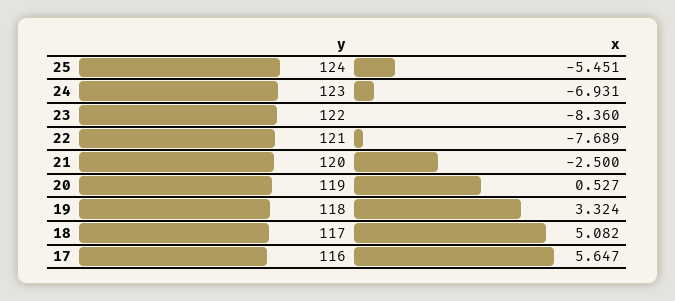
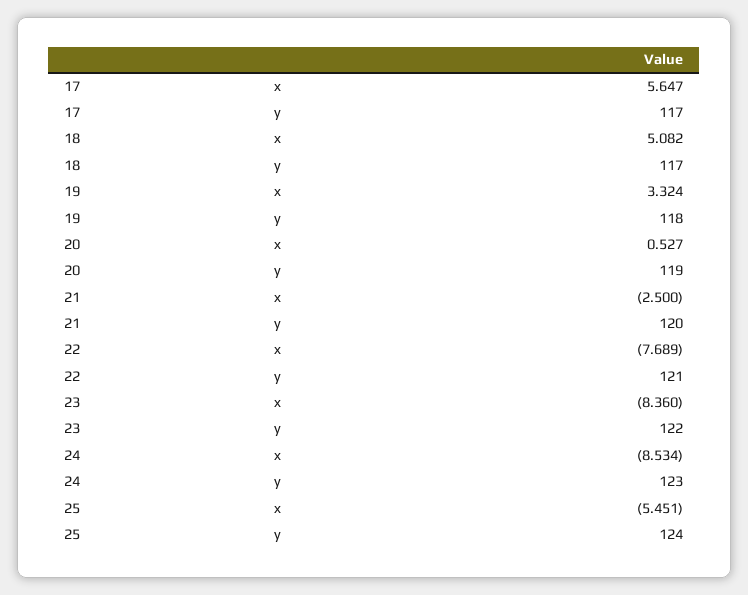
  {
    "y": {
      "25": 124,
      "24": 123,
      "23": 122,
      "22": 121,
      "21": 120,
      "20": 119,
      "19": 118,
      "18": 117,
-     "17": 116
+     "17": 117
    },
    "x": {
      "25": -5.451,
-     "24": -6.931,
+     "24": -8.534,
      "23": -8.36,
      "22": -7.689,
      "21": -2.5,
      "20": 0.527,
      "19": 3.324,
      "18": 5.082,
      "17": 5.647
    }
  }

